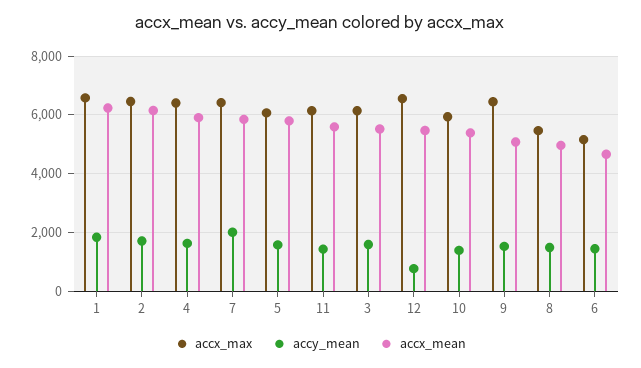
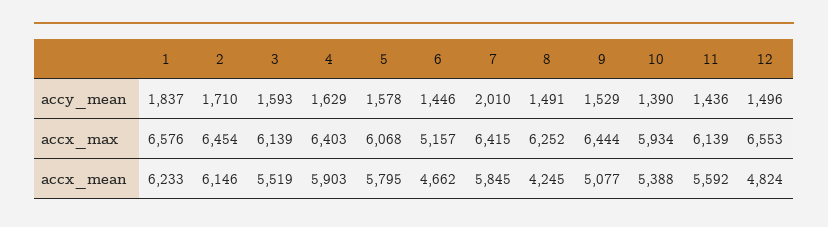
  {
    "accx_max": {
      "1": 6576,
      "2": 6454,
      "4": 6403,
      "7": 6415,
      "5": 6068,
      "11": 6139,
      "3": 6139,
      "12": 6553,
      "10": 5934,
      "9": 6444,
-     "8": 5500,
+     "8": 6252,
      "6": 5157
    },
    "accy_mean": {
      "1": 1837,
      "2": 1710,
      "4": 1629,
      "7": 2010,
      "5": 1578,
      "11": 1436,
      "3": 1593,
-     "12": 750,
+     "12": 1496,
      "10": 1390,
      "9": 1529,
      "8": 1491,
      "6": 1446
    },
    "accx_mean": {
      "1": 6233,
      "2": 6146,
      "4": 5903,
      "7": 5845,
      "5": 5795,
      "11": 5592,
      "3": 5519,
-     "12": 5500,
+     "12": 4824,
      "10": 5388,
      "9": 5077,
-     "8": 5000,
+     "8": 4245,
      "6": 4662
    }
  }

